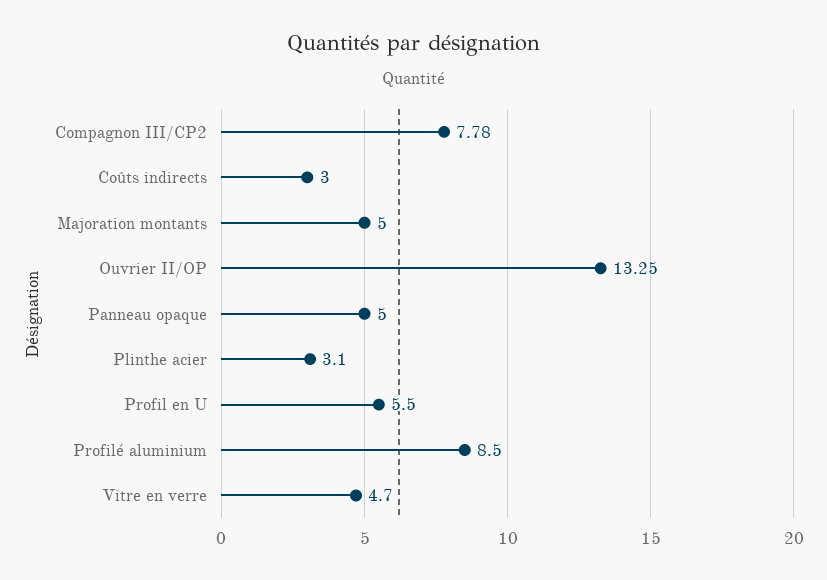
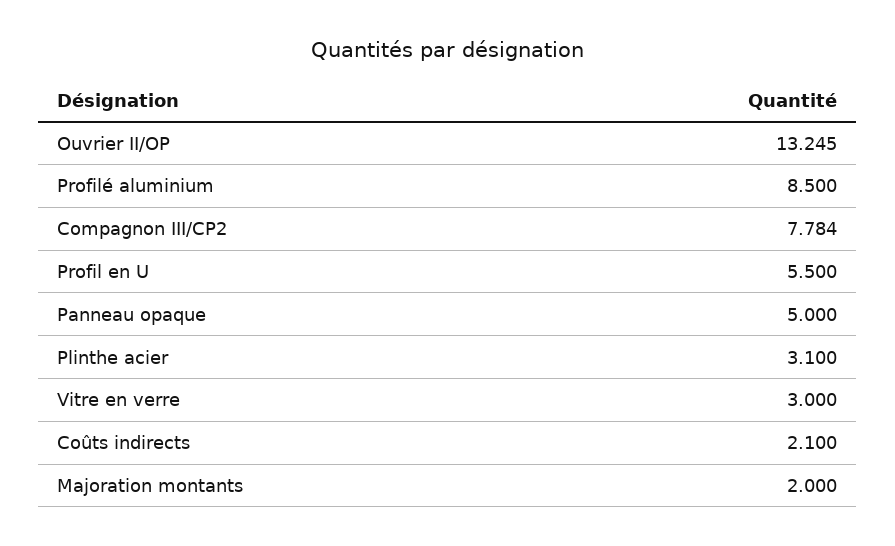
  {
    "Compagnon III/CP2": 7.784,
-   "Coûts indirects": 3,
+   "Coûts indirects": 2.1,
-   "Majoration montants": 5,
+   "Majoration montants": 2,
    "Ouvrier II/OP": 13.245,
    "Panneau opaque": 5,
    "Plinthe acier": 3.1,
    "Profil en U": 5.5,
    "Profilé aluminium": 8.5,
-   "Vitre en verre": 4.7
+   "Vitre en verre": 3
  }

